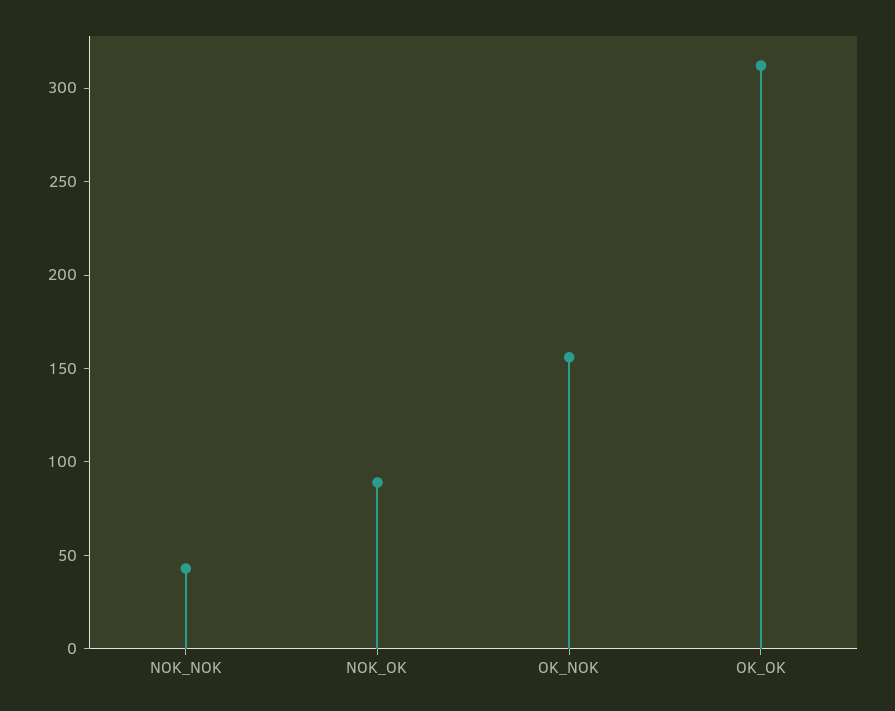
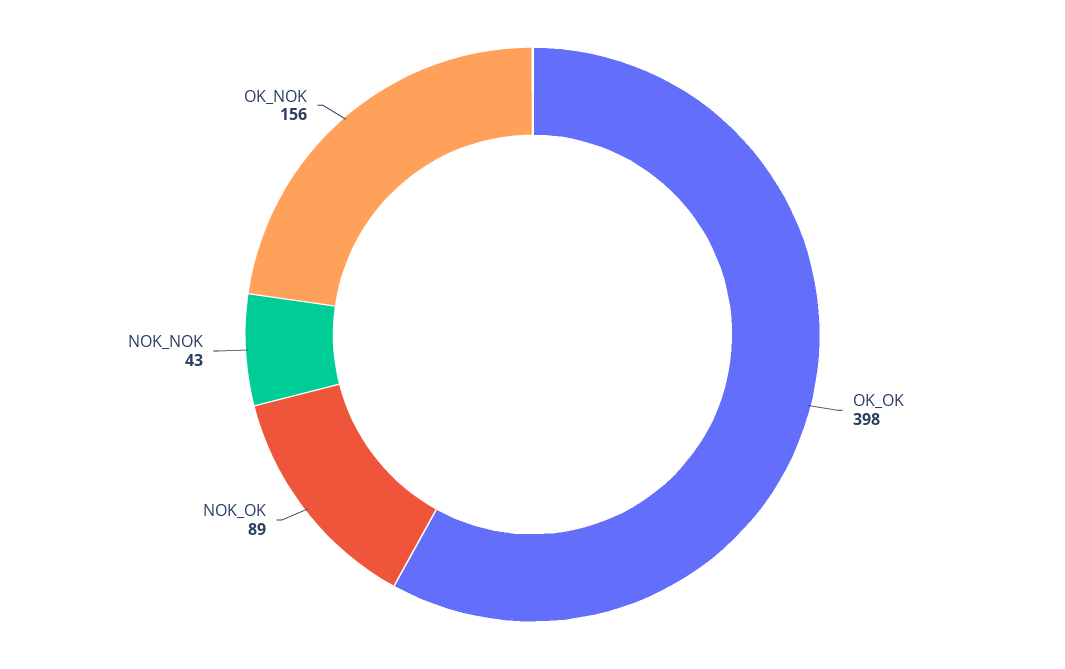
  {
    "NOK_NOK": 43,
    "NOK_OK": 89,
    "OK_NOK": 156,
-   "OK_OK": 310
+   "OK_OK": 398
  }

